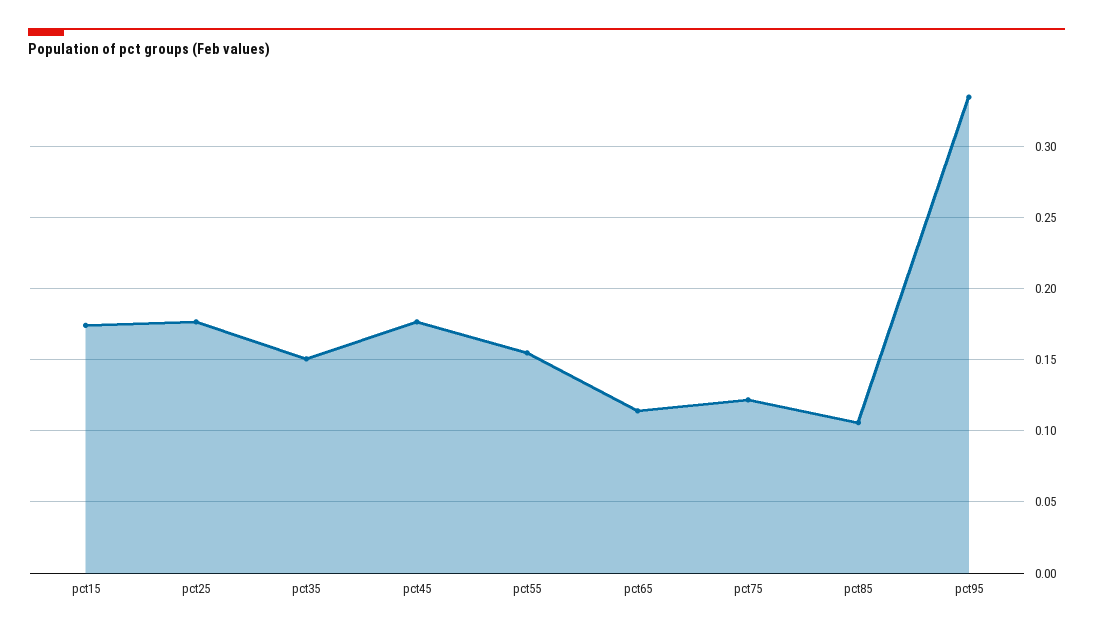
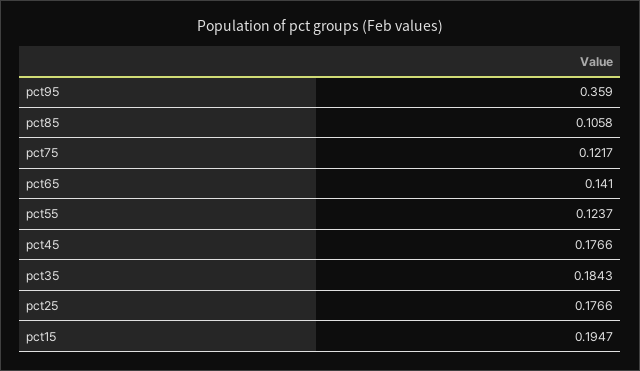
  {
-   "pct15": 0.175,
+   "pct15": 0.1947,
    "pct25": 0.1766,
-   "pct35": 0.15,
+   "pct35": 0.1843,
    "pct45": 0.1766,
-   "pct55": 0.155,
+   "pct55": 0.1237,
-   "pct65": 0.115,
+   "pct65": 0.141,
    "pct75": 0.1217,
    "pct85": 0.1058,
-   "pct95": 0.335
+   "pct95": 0.359
  }

